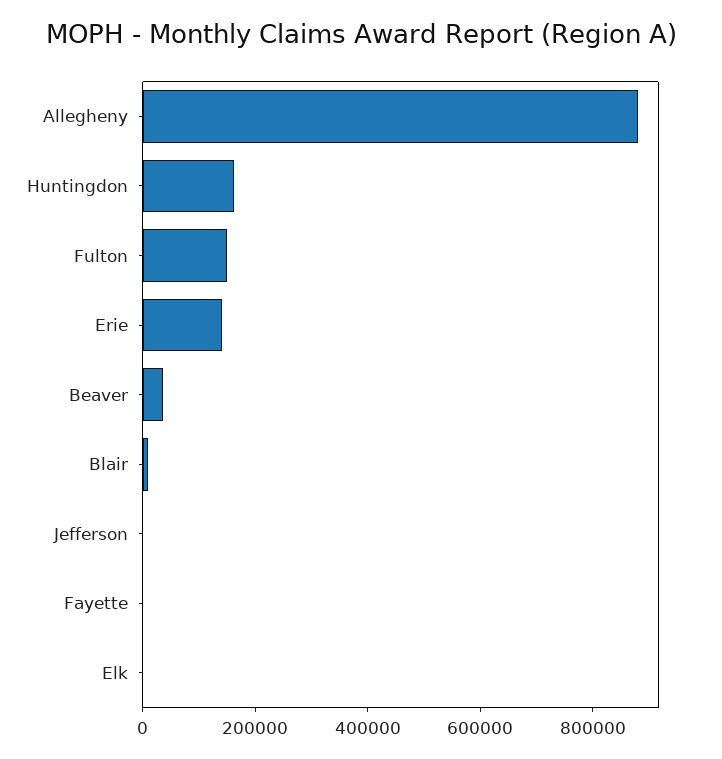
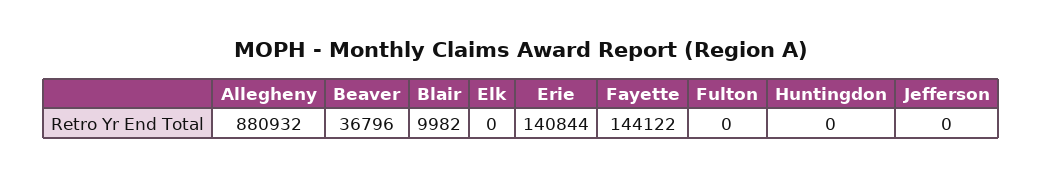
  {
    "Allegheny": 880932,
-   "Huntingdon": 150000,
+   "Huntingdon": 0,
-   "Fulton": 150000,
+   "Fulton": 0,
    "Erie": 140844,
    "Beaver": 36796,
    "Blair": 9982,
    "Jefferson": 0,
-   "Fayette": 0,
+   "Fayette": 144122,
    "Elk": 0
  }

